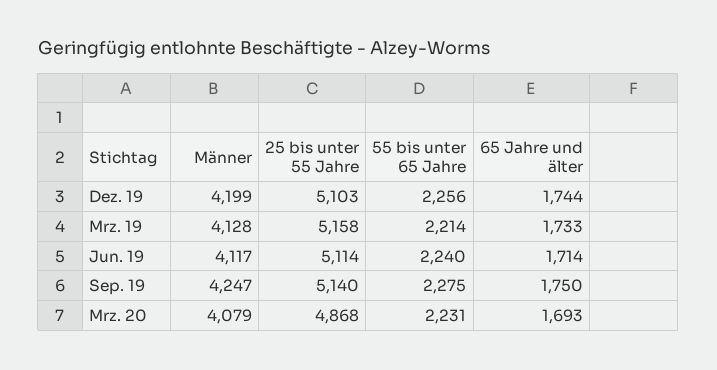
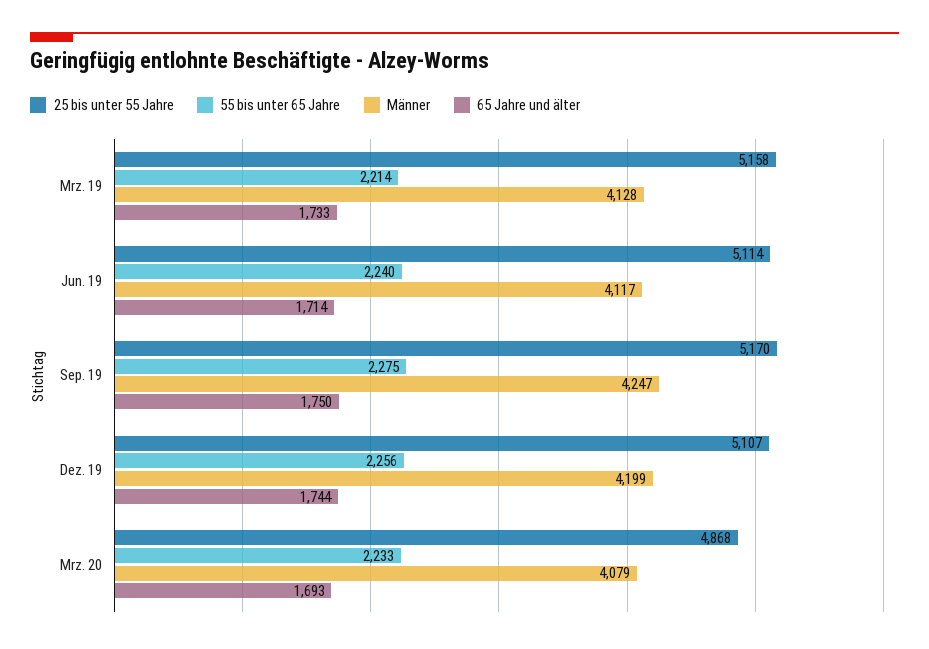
  {
    "Männer": {
      "Dez. 19": 4199,
      "Mrz. 19": 4128,
      "Jun. 19": 4117,
      "Sep. 19": 4247,
      "Mrz. 20": 4079
    },
    "25 bis unter 55 Jahre": {
-     "Dez. 19": 5103,
+     "Dez. 19": 5107,
      "Mrz. 19": 5158,
      "Jun. 19": 5114,
-     "Sep. 19": 5140,
+     "Sep. 19": 5170,
      "Mrz. 20": 4868
    },
    "55 bis unter 65 Jahre": {
      "Dez. 19": 2256,
      "Mrz. 19": 2214,
      "Jun. 19": 2240,
      "Sep. 19": 2275,
-     "Mrz. 20": 2231
+     "Mrz. 20": 2233
    },
    "65 Jahre und älter": {
      "Dez. 19": 1744,
      "Mrz. 19": 1733,
      "Jun. 19": 1714,
      "Sep. 19": 1750,
      "Mrz. 20": 1693
    }
  }

